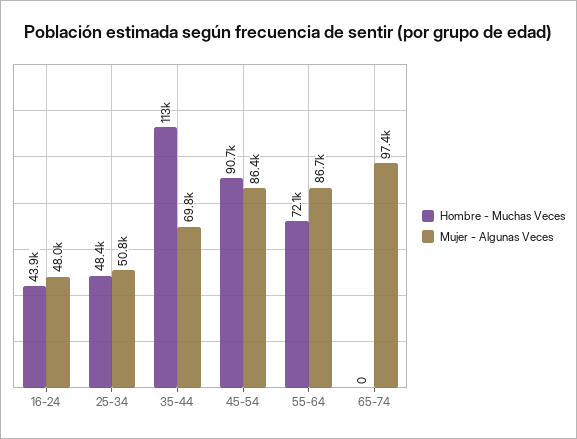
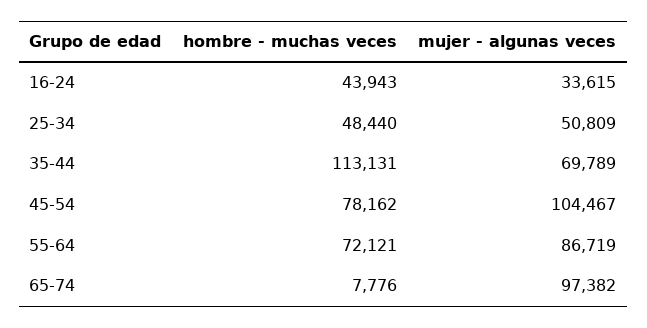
  {
    "Hombre - Muchas Veces": {
      "16-24": 43943,
      "25-34": 48440,
      "35-44": 113131,
-     "45-54": 90700,
+     "45-54": 78162,
      "55-64": 72121,
-     "65-74": 0
+     "65-74": 7776
    },
    "Mujer - Algunas Veces": {
-     "16-24": 48000,
+     "16-24": 33615,
      "25-34": 50809,
      "35-44": 69789,
-     "45-54": 86400,
+     "45-54": 104467,
      "55-64": 86719,
      "65-74": 97382
    }
  }

